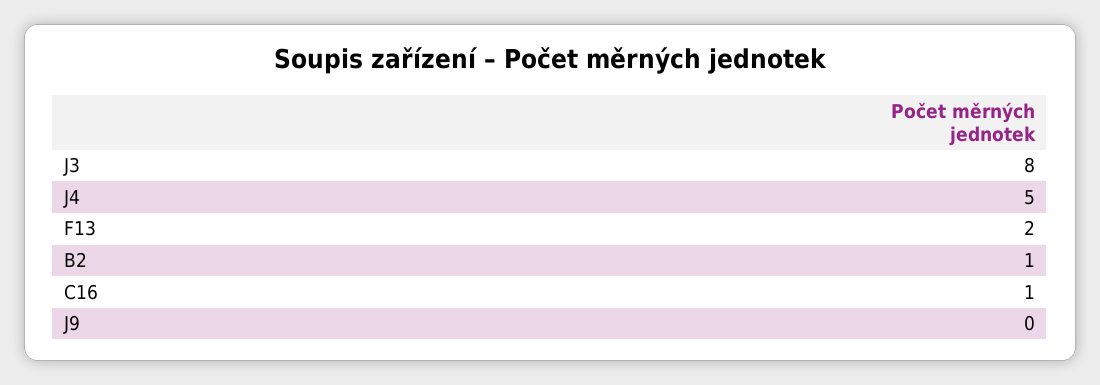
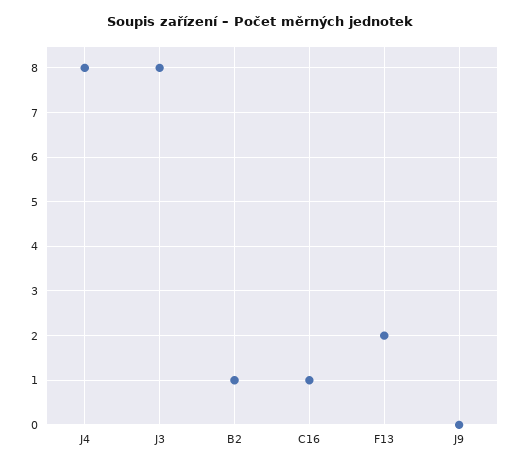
  {
    "J3": 8,
-   "J4": 5,
+   "J4": 8,
    "F13": 2,
    "B2": 1,
    "C16": 1,
    "J9": 0
  }

